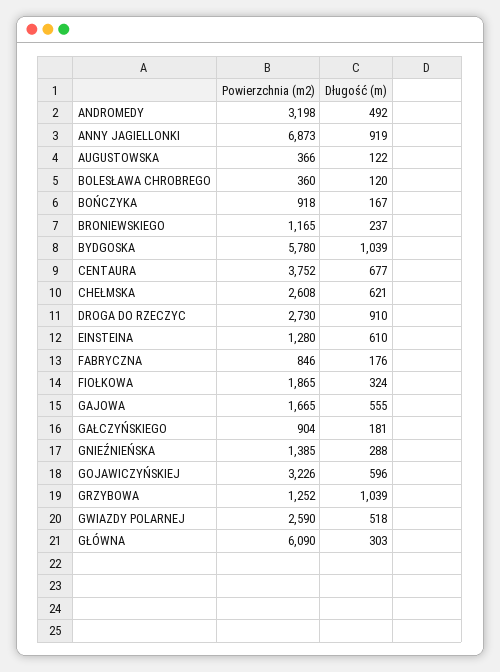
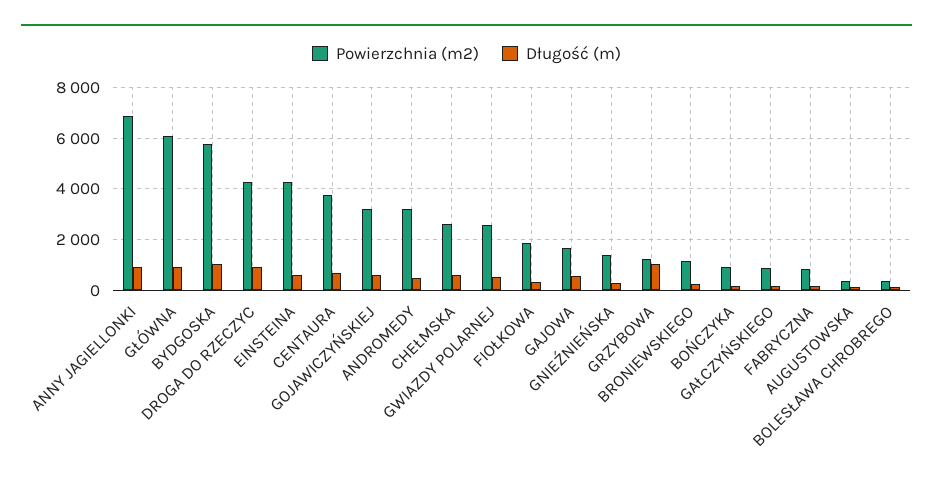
  {
    "Powierzchnia (m2)": {
      "ANDROMEDY": 3198,
      "ANNY JAGIELLONKI": 6873,
      "AUGUSTOWSKA": 366,
      "BOLESŁAWA CHROBREGO": 360,
      "BOŃCZYKA": 918,
      "BRONIEWSKIEGO": 1165,
      "BYDGOSKA": 5780,
      "CENTAURA": 3752,
      "CHEŁMSKA": 2608,
-     "DROGA DO RZECZYC": 2730,
+     "DROGA DO RZECZYC": 4250,
-     "EINSTEINA": 1280,
+     "EINSTEINA": 4250,
      "FABRYCZNA": 846,
      "FIOŁKOWA": 1865,
      "GAJOWA": 1665,
      "GAŁCZYŃSKIEGO": 904,
      "GNIEŹNIEŃSKA": 1385,
      "GOJAWICZYŃSKIEJ": 3226,
      "GRZYBOWA": 1252,
      "GWIAZDY POLARNEJ": 2590,
      "GŁÓWNA": 6090
    },
    "Długość (m)": {
      "ANDROMEDY": 492,
      "ANNY JAGIELLONKI": 919,
      "AUGUSTOWSKA": 122,
      "BOLESŁAWA CHROBREGO": 120,
      "BOŃCZYKA": 167,
      "BRONIEWSKIEGO": 237,
      "BYDGOSKA": 1039,
      "CENTAURA": 677,
      "CHEŁMSKA": 621,
      "DROGA DO RZECZYC": 910,
      "EINSTEINA": 610,
      "FABRYCZNA": 176,
      "FIOŁKOWA": 324,
      "GAJOWA": 555,
      "GAŁCZYŃSKIEGO": 181,
      "GNIEŹNIEŃSKA": 288,
      "GOJAWICZYŃSKIEJ": 596,
      "GRZYBOWA": 1039,
      "GWIAZDY POLARNEJ": 518,
-     "GŁÓWNA": 303
+     "GŁÓWNA": 1000
    }
  }

